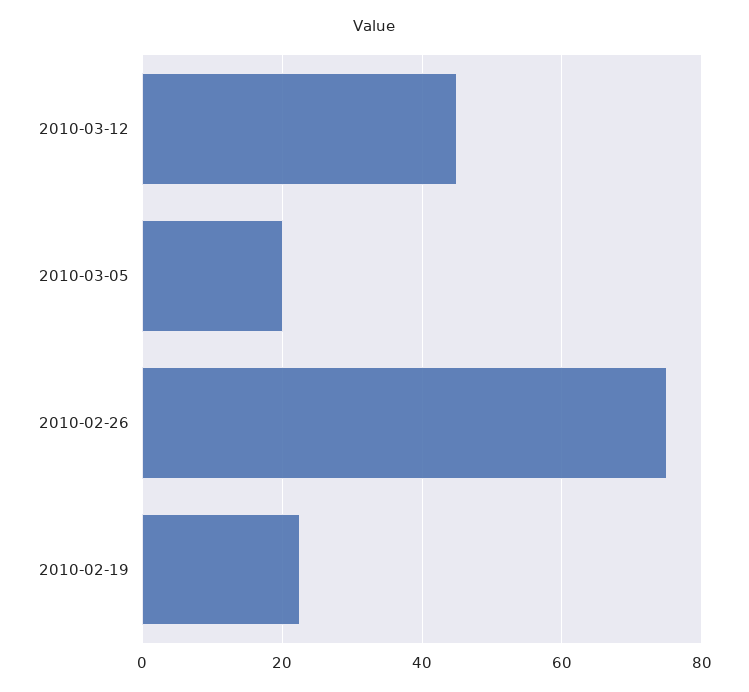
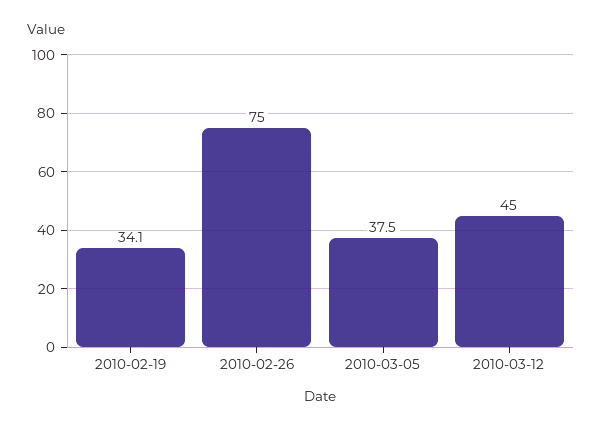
  {
    "2010-03-12": 45,
-   "2010-03-05": 20,
+   "2010-03-05": 37.5,
    "2010-02-26": 75,
-   "2010-02-19": 22
+   "2010-02-19": 34.1
  }

